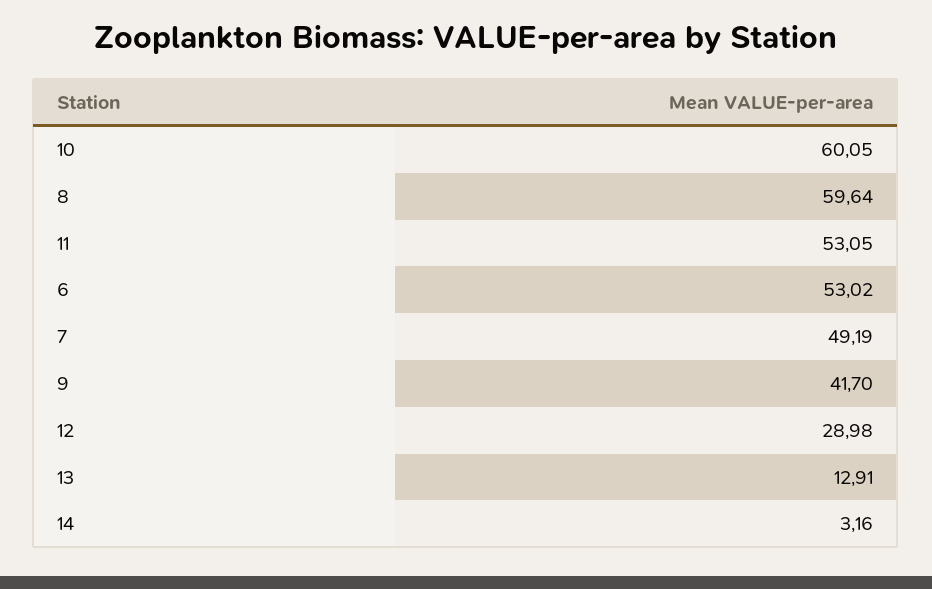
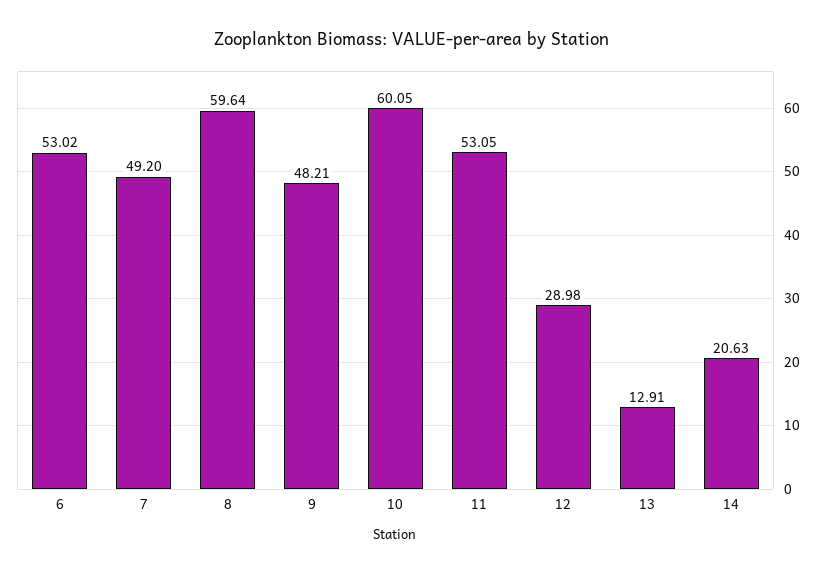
  {
    "10": 60.05,
    "8": 59.64,
    "11": 53.05,
    "6": 53.02,
-   "7": 49.19,
+   "7": 49.2,
-   "9": 41.7,
+   "9": 48.21,
    "12": 28.98,
    "13": 12.91,
-   "14": 3.16
+   "14": 20.63
  }

